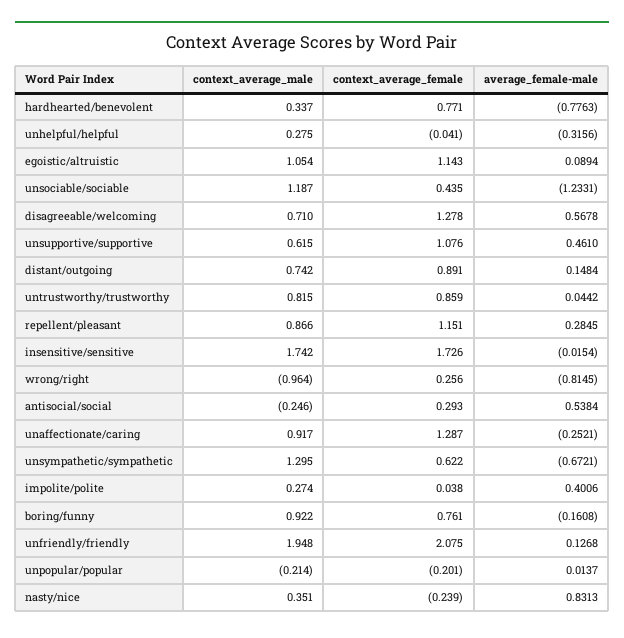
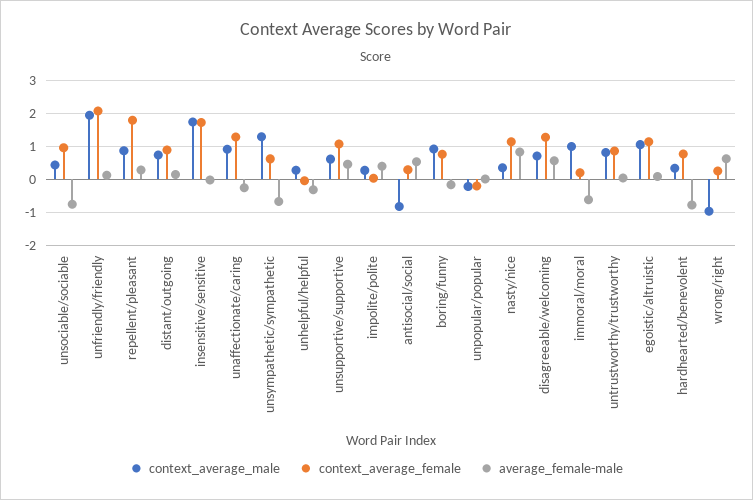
  {
    "context_average_male": {
      "hardhearted/benevolent": 0.337,
      "unhelpful/helpful": 0.275,
      "egoistic/altruistic": 1.054,
-     "unsociable/sociable": 1.187,
+     "unsociable/sociable": 0.4,
      "disagreeable/welcoming": 0.71,
      "unsupportive/supportive": 0.615,
      "distant/outgoing": 0.742,
      "untrustworthy/trustworthy": 0.815,
      "repellent/pleasant": 0.866,
      "insensitive/sensitive": 1.742,
      "wrong/right": -0.964,
-     "antisocial/social": -0.246,
+     "antisocial/social": -0.8,
      "unaffectionate/caring": 0.917,
      "unsympathetic/sympathetic": 1.295,
      "impolite/polite": 0.274,
      "boring/funny": 0.922,
      "unfriendly/friendly": 1.948,
      "unpopular/popular": -0.214,
-     "nasty/nice": 0.351
+     "nasty/nice": 0.351,
+     "immoral/moral": 1
    },
    "context_average_female": {
      "hardhearted/benevolent": 0.771,
      "unhelpful/helpful": -0.041,
      "egoistic/altruistic": 1.143,
-     "unsociable/sociable": 0.435,
+     "unsociable/sociable": 1,
      "disagreeable/welcoming": 1.278,
      "unsupportive/supportive": 1.076,
      "distant/outgoing": 0.891,
      "untrustworthy/trustworthy": 0.859,
-     "repellent/pleasant": 1.151,
+     "repellent/pleasant": 1.8,
      "insensitive/sensitive": 1.726,
      "wrong/right": 0.256,
      "antisocial/social": 0.293,
      "unaffectionate/caring": 1.287,
      "unsympathetic/sympathetic": 0.622,
      "impolite/polite": 0.038,
      "boring/funny": 0.761,
      "unfriendly/friendly": 2.075,
      "unpopular/popular": -0.201,
-     "nasty/nice": -0.239
+     "nasty/nice": 1.2,
+     "immoral/moral": 0.2
    },
    "average_female-male": {
      "hardhearted/benevolent": -0.7763,
      "unhelpful/helpful": -0.3156,
      "egoistic/altruistic": 0.0894,
-     "unsociable/sociable": -1.2331,
+     "unsociable/sociable": -0.8,
      "disagreeable/welcoming": 0.5678,
      "unsupportive/supportive": 0.461,
      "distant/outgoing": 0.1484,
      "untrustworthy/trustworthy": 0.0442,
      "repellent/pleasant": 0.2845,
      "insensitive/sensitive": -0.0154,
-     "wrong/right": -0.8145,
+     "wrong/right": 0.6,
      "antisocial/social": 0.5384,
      "unaffectionate/caring": -0.2521,
      "unsympathetic/sympathetic": -0.6721,
      "impolite/polite": 0.4006,
      "boring/funny": -0.1608,
      "unfriendly/friendly": 0.1268,
      "unpopular/popular": 0.0137,
-     "nasty/nice": 0.8313
+     "nasty/nice": 0.8313,
+     "immoral/moral": -0.6
    }
  }

